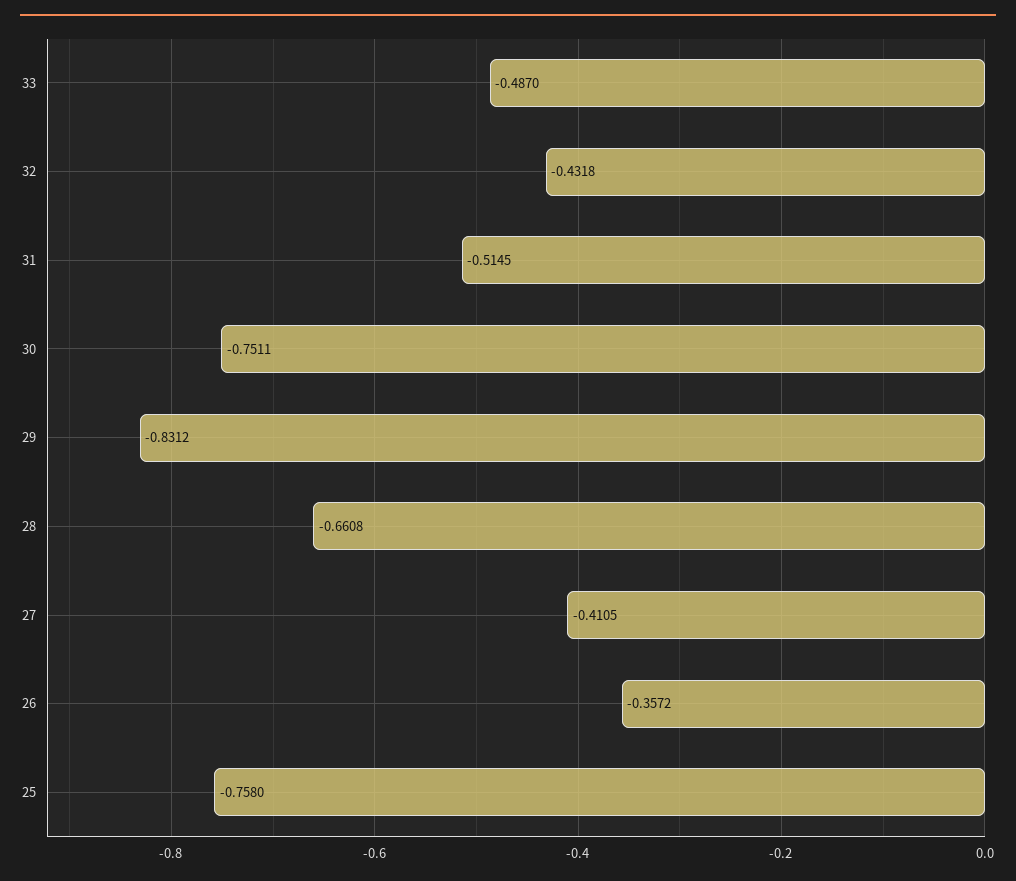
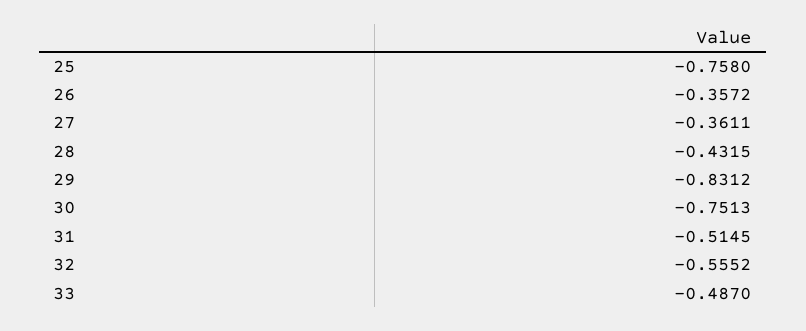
  {
    "33": -0.487,
-   "32": -0.4318,
+   "32": -0.5552,
    "31": -0.5145,
-   "30": -0.7511,
+   "30": -0.7513,
    "29": -0.8312,
-   "28": -0.6608,
+   "28": -0.4315,
-   "27": -0.4105,
+   "27": -0.3611,
    "26": -0.3572,
    "25": -0.758
  }

